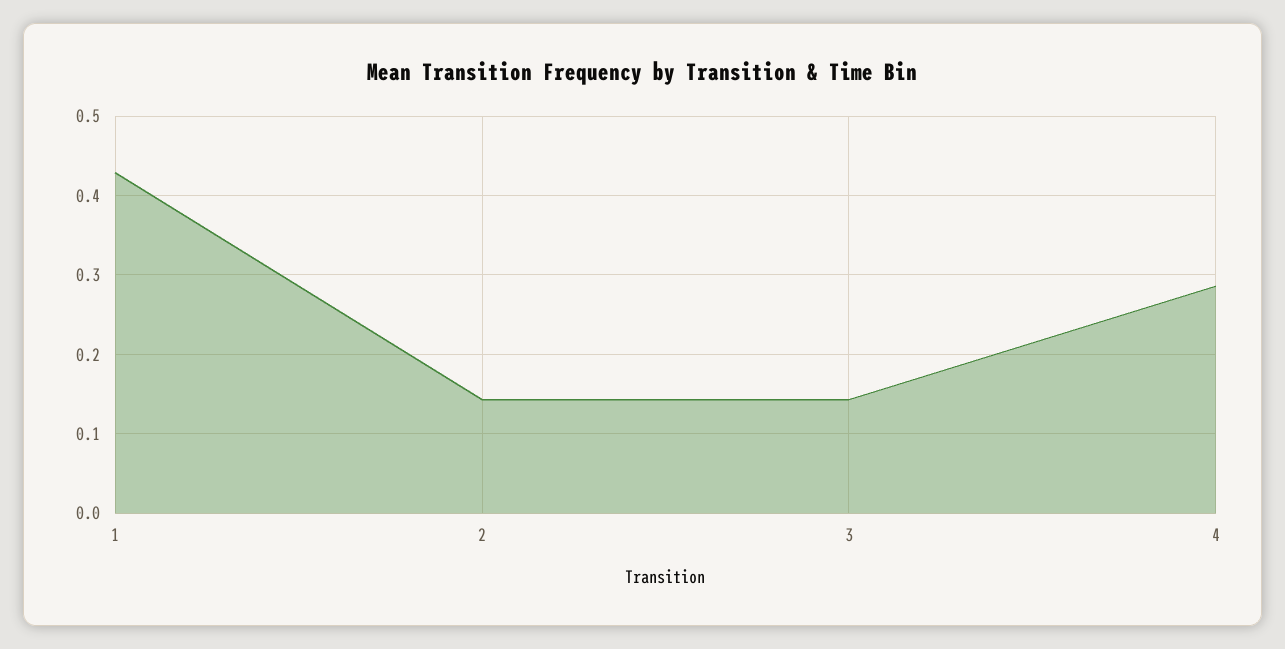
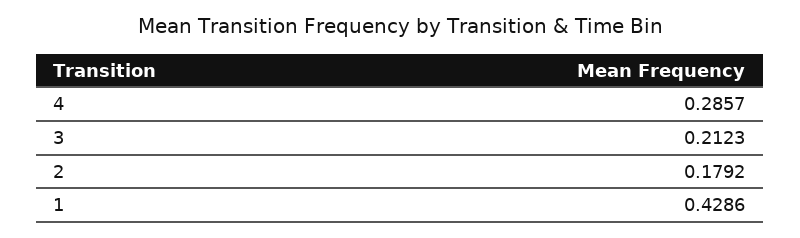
  {
    "1": 0.4286,
-   "2": 0.14,
+   "2": 0.1792,
-   "3": 0.14,
+   "3": 0.2123,
    "4": 0.2857
  }

